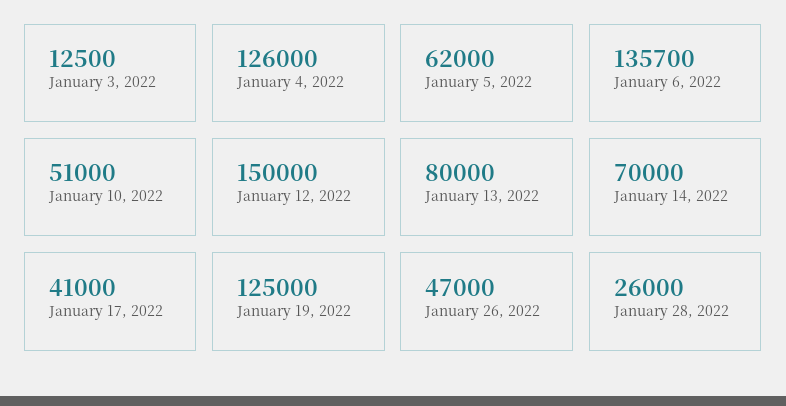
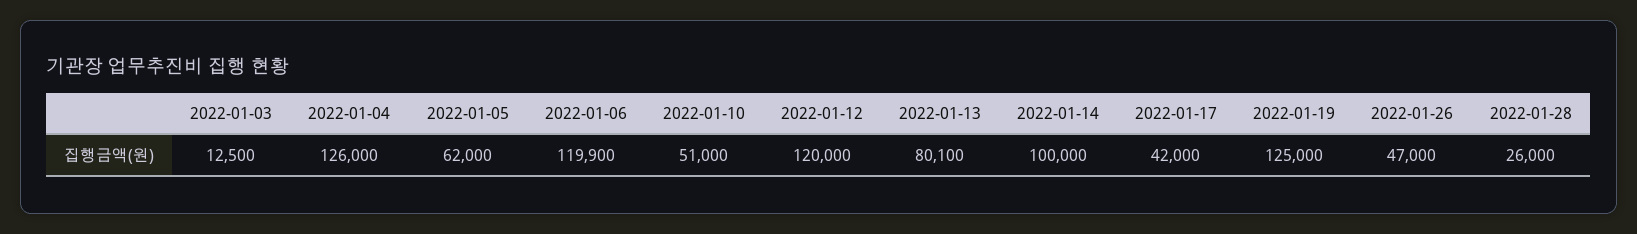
  {
    "January 3, 2022": 12500,
    "January 4, 2022": 126000,
    "January 5, 2022": 62000,
-   "January 6, 2022": 135700,
+   "January 6, 2022": 119900,
    "January 10, 2022": 51000,
-   "January 12, 2022": 150000,
+   "January 12, 2022": 120000,
-   "January 13, 2022": 80000,
+   "January 13, 2022": 80100,
-   "January 14, 2022": 70000,
+   "January 14, 2022": 100000,
-   "January 17, 2022": 41000,
+   "January 17, 2022": 42000,
    "January 19, 2022": 125000,
    "January 26, 2022": 47000,
    "January 28, 2022": 26000
  }

